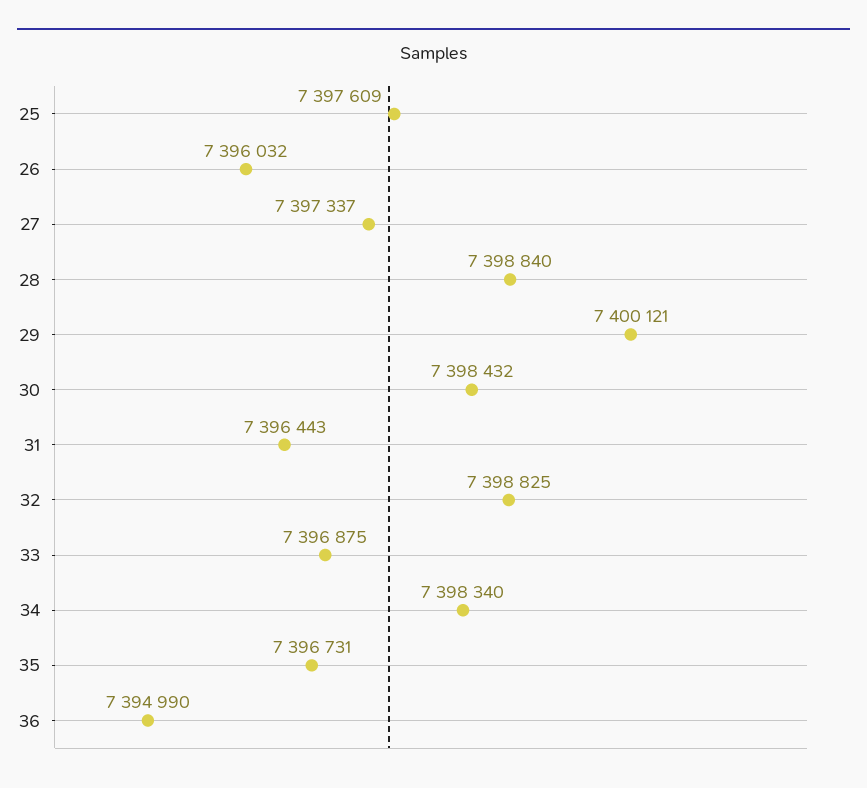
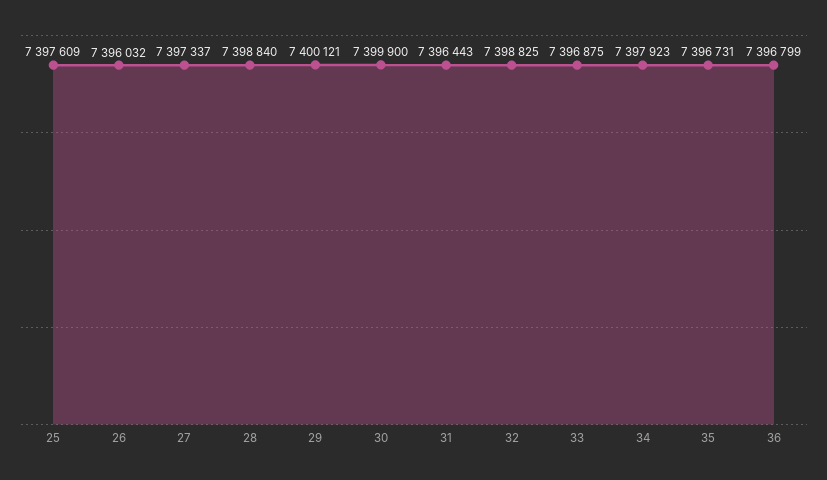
  {
    "25": 7397609,
    "26": 7396032,
    "27": 7397337,
    "28": 7398840,
    "29": 7400121,
-   "30": 7398432,
+   "30": 7399900,
    "31": 7396443,
    "32": 7398825,
    "33": 7396875,
-   "34": 7398340,
+   "34": 7397923,
    "35": 7396731,
-   "36": 7394990
+   "36": 7396799
  }

